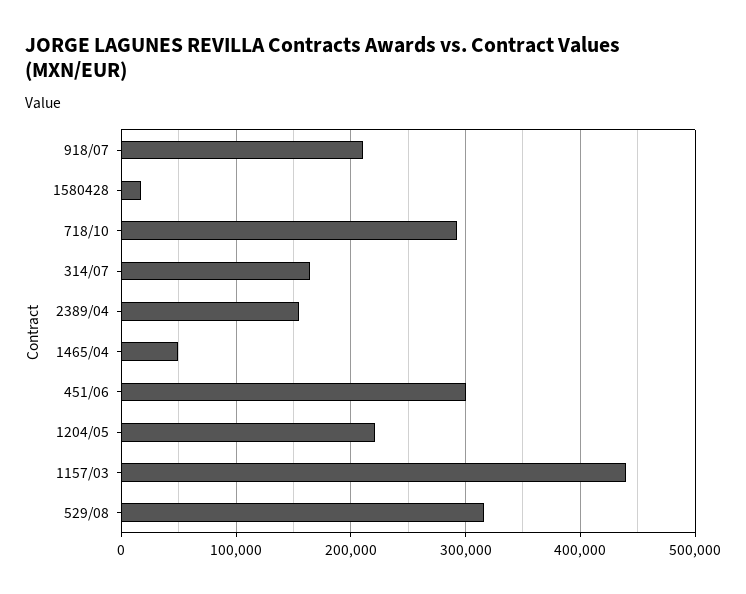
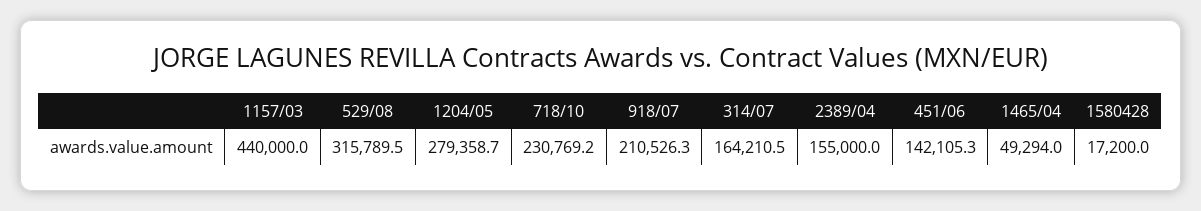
  {
    "918/07": 210526.3,
    "1580428": 17200,
-   "718/10": 290000,
+   "718/10": 230769.2,
    "314/07": 164210.5,
    "2389/04": 155000,
    "1465/04": 49294,
-   "451/06": 300000,
+   "451/06": 142105.3,
-   "1204/05": 220000,
+   "1204/05": 279358.7,
    "1157/03": 440000,
    "529/08": 315789.5
  }

